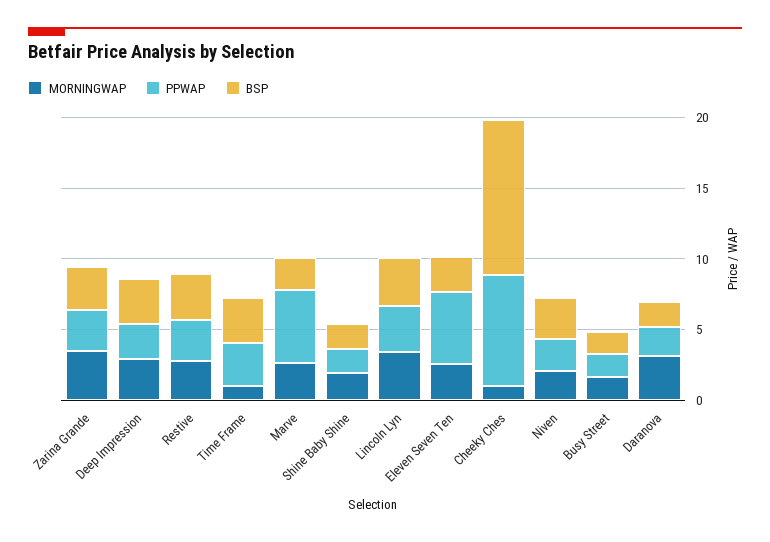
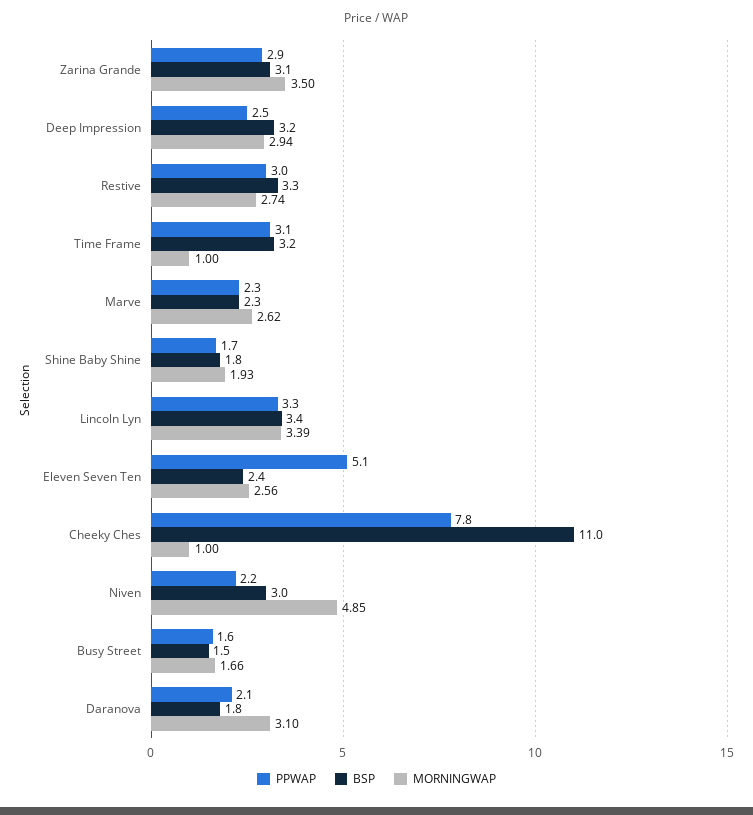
  {
    "MORNINGWAP": {
      "Zarina Grande": 3.5,
      "Deep Impression": 2.94,
      "Restive": 2.74,
      "Time Frame": 1,
      "Marve": 2.62,
      "Shine Baby Shine": 1.93,
      "Lincoln Lyn": 3.39,
      "Eleven Seven Ten": 2.56,
      "Cheeky Ches": 1,
-     "Niven": 2,
+     "Niven": 4.85,
      "Busy Street": 1.66,
      "Daranova": 3.1
    },
    "PPWAP": {
      "Zarina Grande": 2.9,
      "Deep Impression": 2.5,
      "Restive": 3,
      "Time Frame": 3.1,
-     "Marve": 5,
+     "Marve": 2.3,
      "Shine Baby Shine": 1.7,
      "Lincoln Lyn": 3.3,
      "Eleven Seven Ten": 5.1,
      "Cheeky Ches": 7.8,
      "Niven": 2.2,
      "Busy Street": 1.6,
      "Daranova": 2.1
    },
    "BSP": {
      "Zarina Grande": 3.1,
      "Deep Impression": 3.2,
      "Restive": 3.3,
      "Time Frame": 3.2,
      "Marve": 2.3,
      "Shine Baby Shine": 1.8,
      "Lincoln Lyn": 3.4,
      "Eleven Seven Ten": 2.4,
      "Cheeky Ches": 11,
      "Niven": 3,
      "Busy Street": 1.5,
      "Daranova": 1.8
    }
  }

